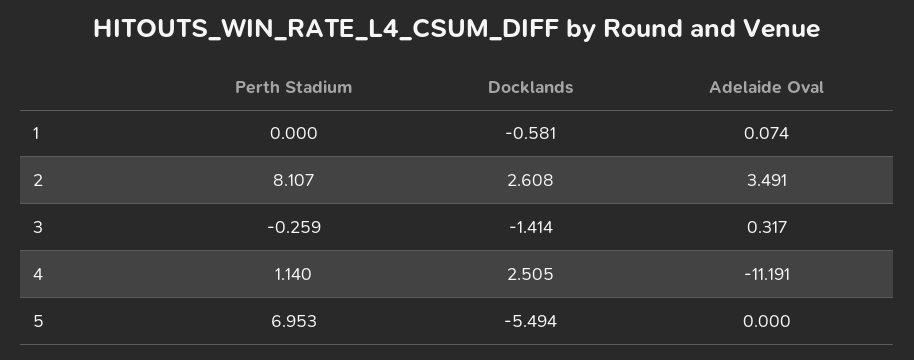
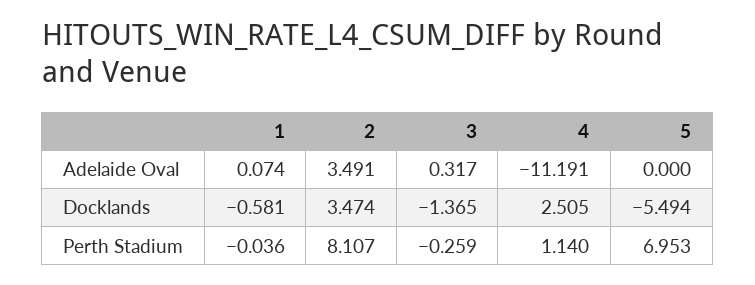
  {
    "Perth Stadium": {
-     "1": 0,
+     "1": -0.036,
      "2": 8.107,
      "3": -0.259,
      "4": 1.14,
      "5": 6.953
    },
    "Docklands": {
      "1": -0.581,
-     "2": 2.608,
+     "2": 3.474,
-     "3": -1.414,
+     "3": -1.365,
      "4": 2.505,
      "5": -5.494
    },
    "Adelaide Oval": {
      "1": 0.074,
      "2": 3.491,
      "3": 0.317,
      "4": -11.191,
      "5": 0
    }
  }

